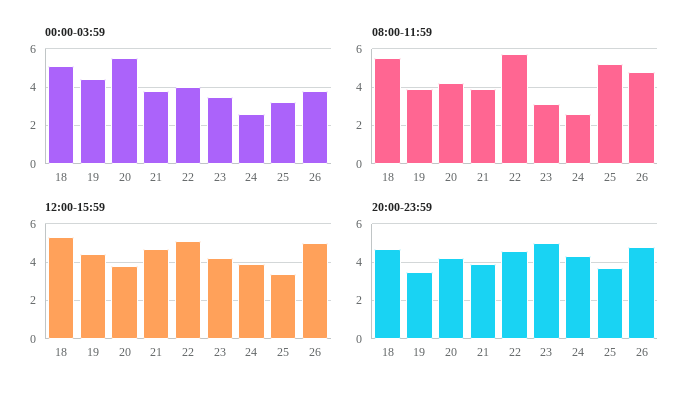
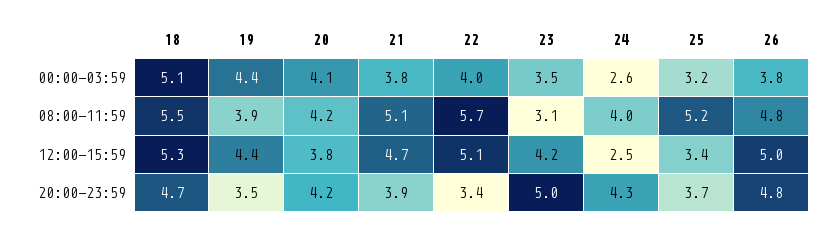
  {
    "00:00-03:59": {
      "18": 5.1,
      "19": 4.4,
-     "20": 5.5,
+     "20": 4.1,
      "21": 3.8,
      "22": 4,
      "23": 3.5,
      "24": 2.6,
      "25": 3.2,
      "26": 3.8
    },
    "08:00-11:59": {
      "18": 5.5,
      "19": 3.9,
      "20": 4.2,
-     "21": 4,
+     "21": 5.1,
      "22": 5.7,
      "23": 3.1,
-     "24": 2.5,
+     "24": 4,
      "25": 5.2,
      "26": 4.8
    },
    "12:00-15:59": {
      "18": 5.3,
      "19": 4.4,
      "20": 3.8,
      "21": 4.7,
      "22": 5.1,
      "23": 4.2,
-     "24": 4,
+     "24": 2.5,
      "25": 3.4,
      "26": 5
    },
    "20:00-23:59": {
      "18": 4.7,
      "19": 3.5,
      "20": 4.2,
      "21": 3.9,
-     "22": 4.5,
+     "22": 3.4,
      "23": 5,
      "24": 4.3,
      "25": 3.7,
      "26": 4.8
    }
  }

